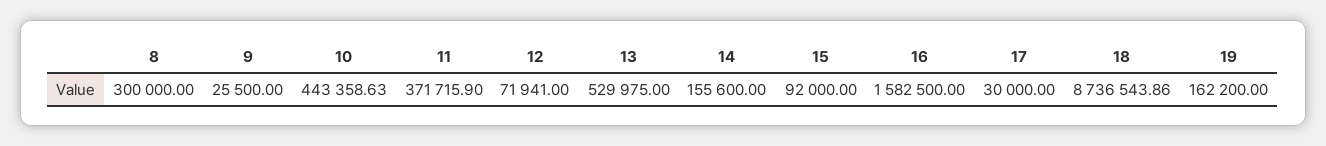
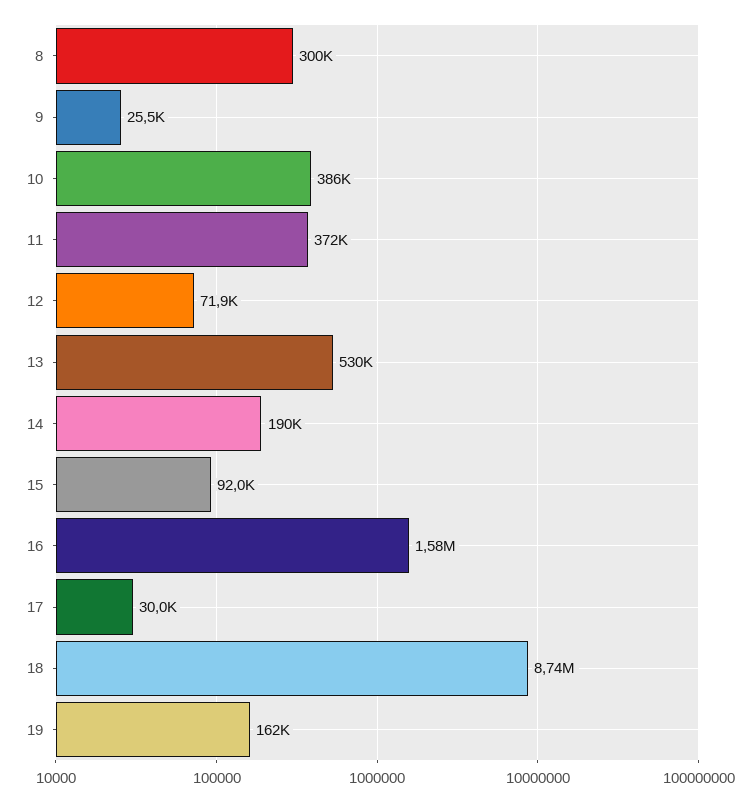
  {
    "8": 300000,
    "9": 25500,
-   "10": 443358.63,
+   "10": 386000,
    "11": 371715.9,
    "12": 71941,
    "13": 529975,
-   "14": 155600,
+   "14": 190000,
    "15": 92000,
    "16": 1582500,
    "17": 30000,
    "18": 8736543.86,
    "19": 162200
  }

